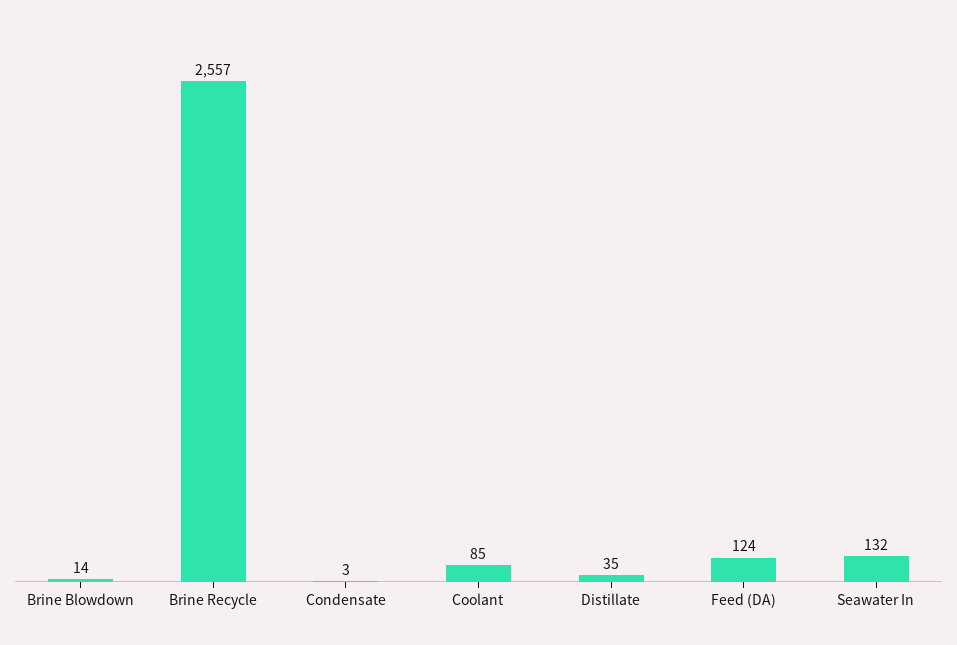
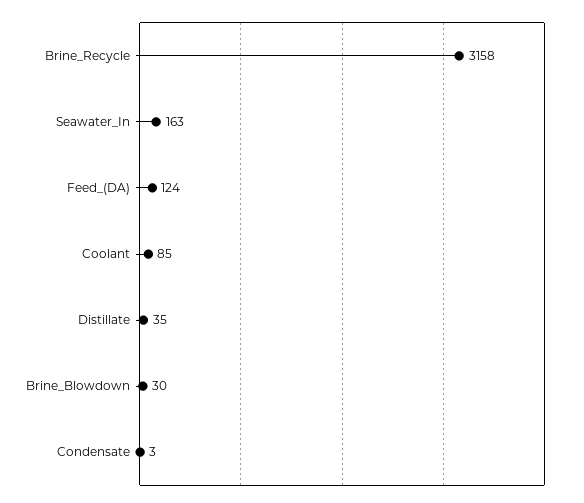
  {
-   "Brine Blowdown": 14,
+   "Brine Blowdown": 30,
-   "Brine Recycle": 2557,
+   "Brine Recycle": 3158,
    "Condensate": 3,
    "Coolant": 85,
    "Distillate": 35,
    "Feed (DA)": 124,
-   "Seawater In": 132
+   "Seawater In": 163
  }

